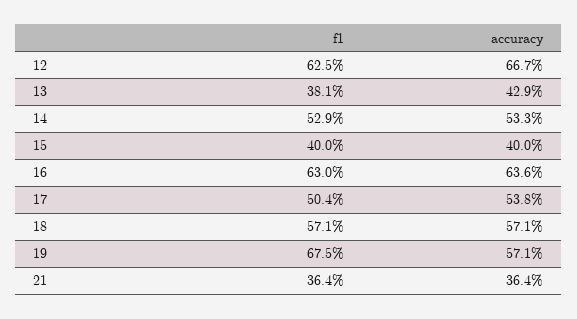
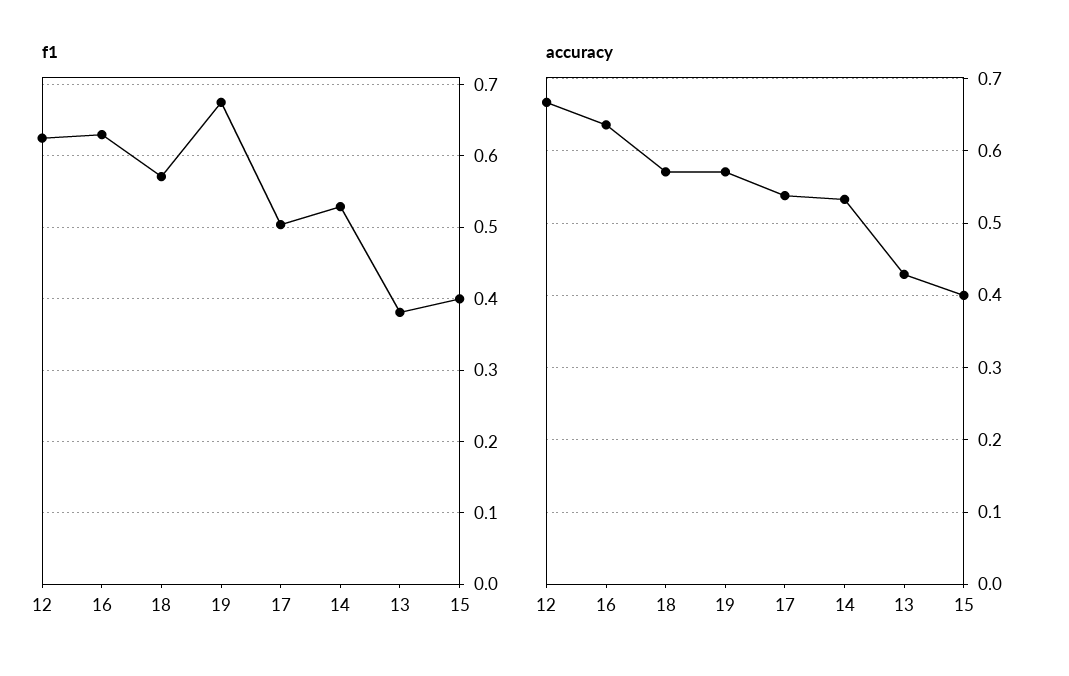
  {
    "f1": {
      "12": 0.625,
      "13": 0.381,
      "14": 0.529,
      "15": 0.4,
      "16": 0.63,
      "17": 0.504,
      "18": 0.571,
-     "19": 0.675,
+     "19": 0.675
-     "21": 0.364
    },
    "accuracy": {
      "12": 0.667,
      "13": 0.429,
      "14": 0.533,
      "15": 0.4,
      "16": 0.636,
      "17": 0.538,
      "18": 0.571,
-     "19": 0.571,
+     "19": 0.571
-     "21": 0.364
    }
  }

